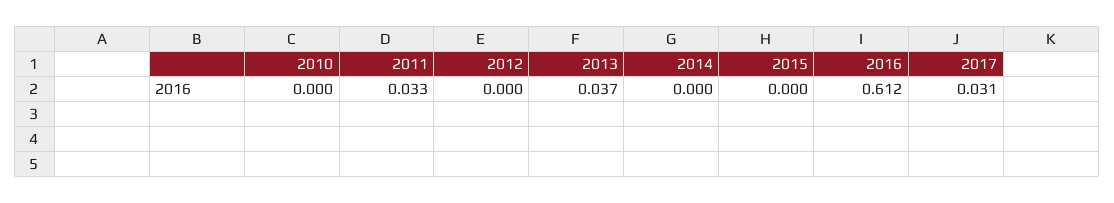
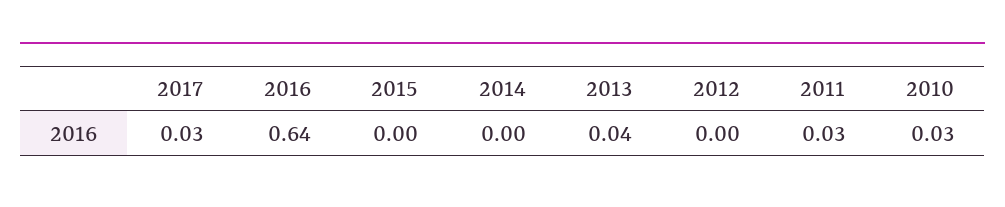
  {
-   "2010": 0,
+   "2010": 0.03,
    "2011": 0.033,
    "2012": 0,
    "2013": 0.037,
    "2014": 0,
    "2015": 0,
-   "2016": 0.612,
+   "2016": 0.64,
    "2017": 0.031
  }

